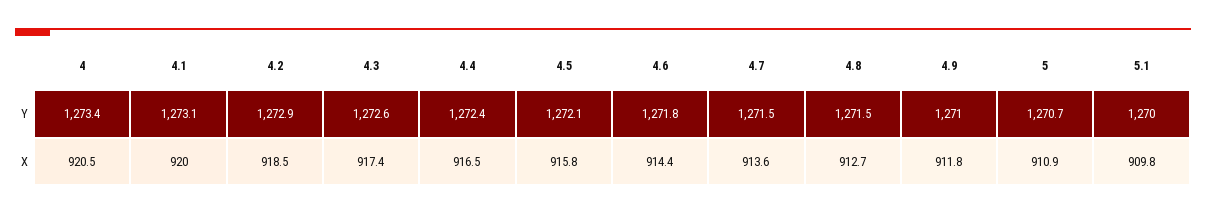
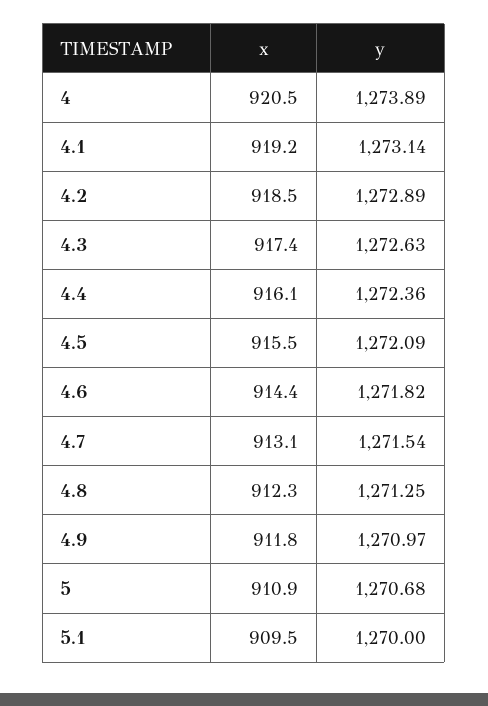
  {
    "4": {
-     "Y": 1273.4,
+     "Y": 1273.89,
      "X": 920.5
    },
    "4.1": {
      "Y": 1273.14,
-     "X": 920
+     "X": 919.2
    },
    "4.2": {
      "Y": 1272.89,
      "X": 918.5
    },
    "4.3": {
      "Y": 1272.63,
      "X": 917.4
    },
    "4.4": {
      "Y": 1272.36,
-     "X": 916.5
+     "X": 916.1
    },
    "4.5": {
      "Y": 1272.09,
-     "X": 915.8
+     "X": 915.5
    },
    "4.6": {
      "Y": 1271.82,
      "X": 914.4
    },
    "4.7": {
      "Y": 1271.54,
-     "X": 913.6
+     "X": 913.1
    },
    "4.8": {
-     "Y": 1271.5,
+     "Y": 1271.25,
-     "X": 912.7
+     "X": 912.3
    },
    "4.9": {
      "Y": 1270.97,
      "X": 911.8
    },
    "5": {
      "Y": 1270.68,
      "X": 910.9
    },
    "5.1": {
      "Y": 1270,
-     "X": 909.8
+     "X": 909.5
    }
  }

